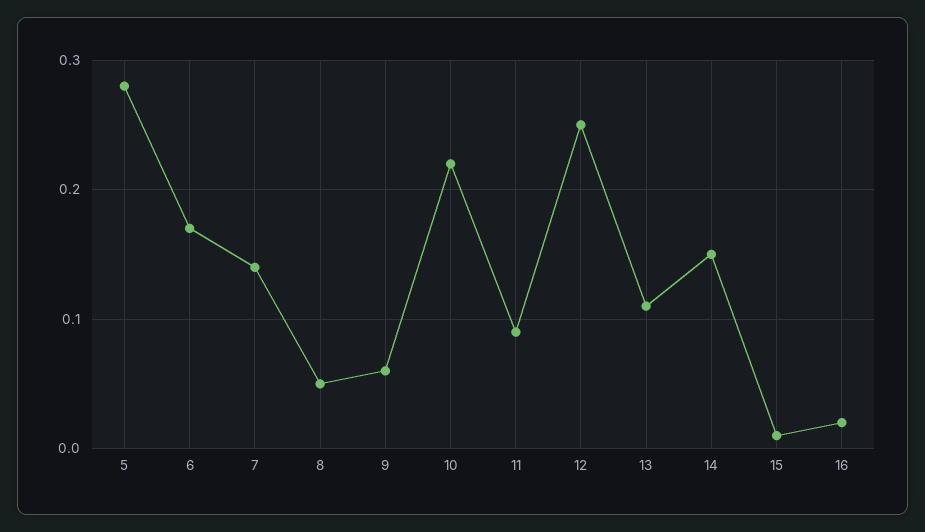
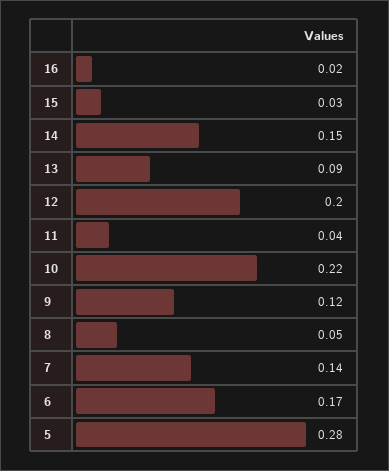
  {
    "5": 0.28,
    "6": 0.17,
    "7": 0.14,
    "8": 0.05,
-   "9": 0.06,
+   "9": 0.12,
    "10": 0.22,
-   "11": 0.09,
+   "11": 0.04,
-   "12": 0.25,
+   "12": 0.2,
-   "13": 0.11,
+   "13": 0.09,
    "14": 0.15,
-   "15": 0.01,
+   "15": 0.03,
    "16": 0.02
  }

